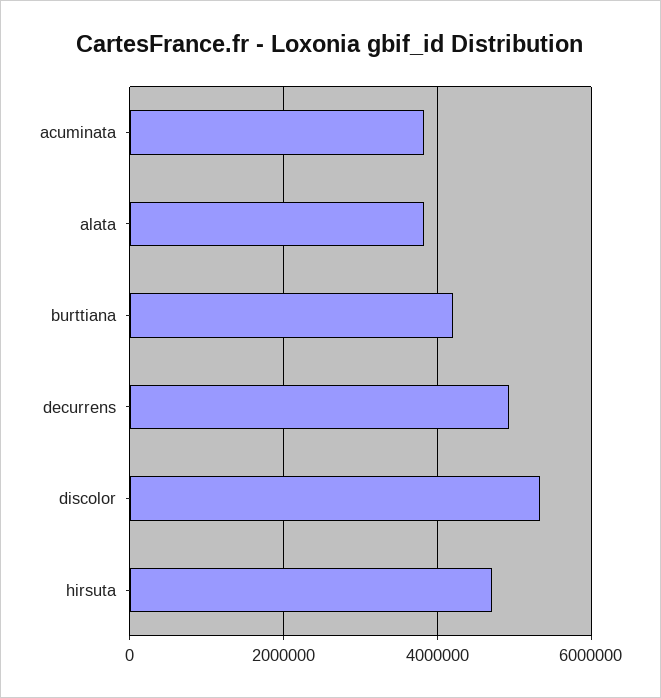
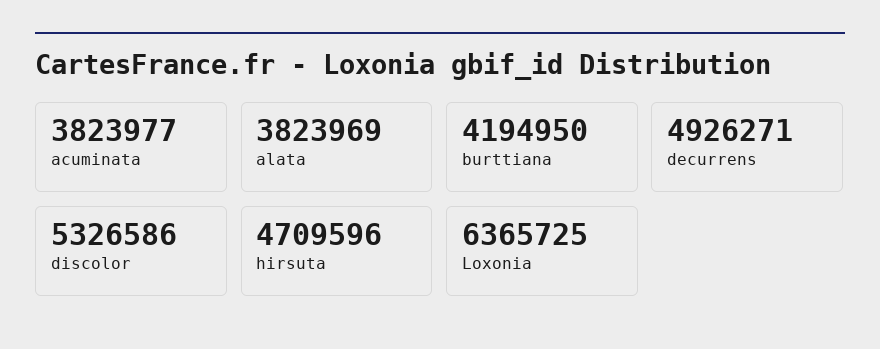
  {
    "acuminata": 3823977,
    "alata": 3823969,
    "burttiana": 4194950,
    "decurrens": 4926271,
    "discolor": 5326586,
-   "hirsuta": 4709596
+   "hirsuta": 4709596,
+   "Loxonia": 6365725
  }

